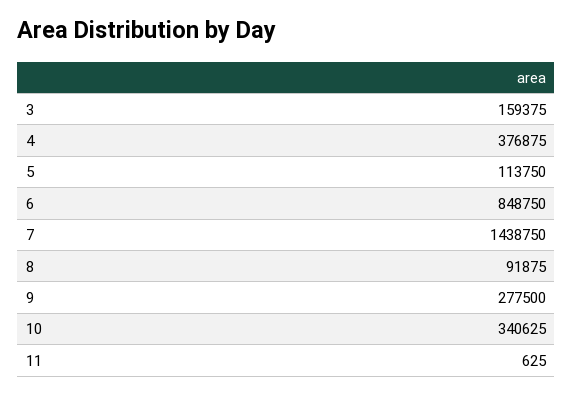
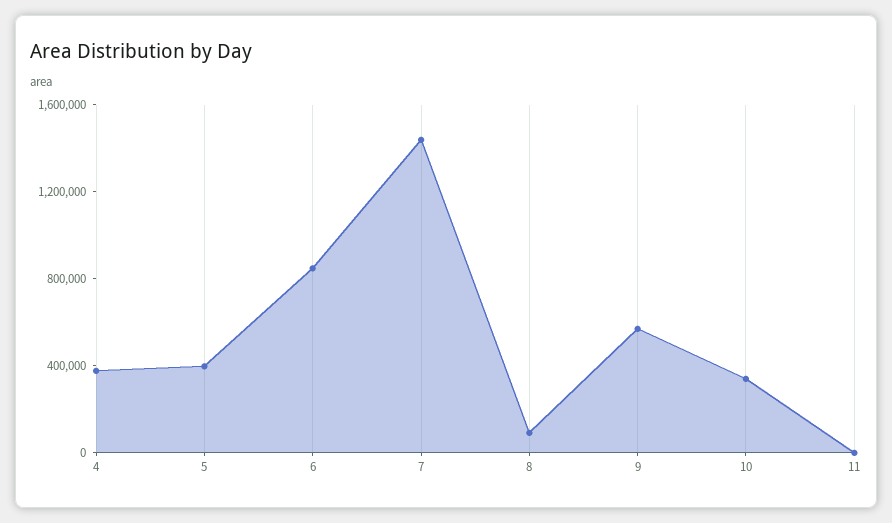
  {
-   "3": 159375,
    "4": 376875,
-   "5": 113750,
+   "5": 400000,
    "6": 848750,
    "7": 1438750,
    "8": 91875,
-   "9": 277500,
+   "9": 600000,
    "10": 340625,
    "11": 625
  }

